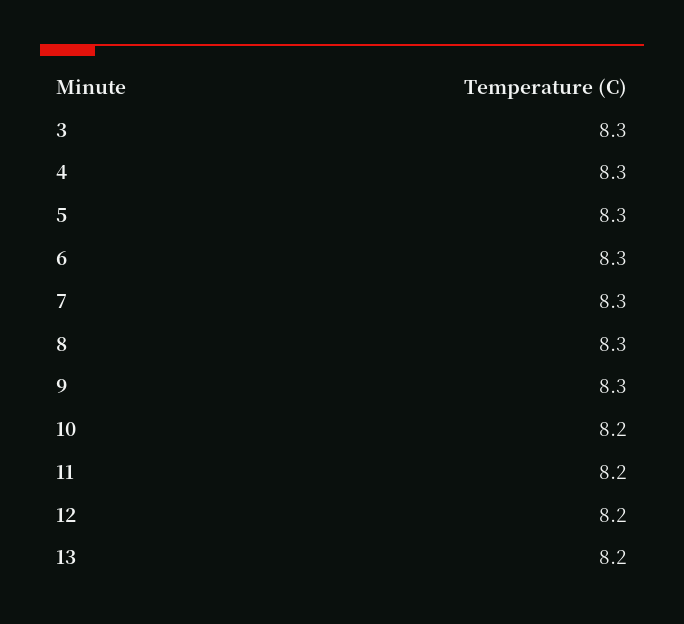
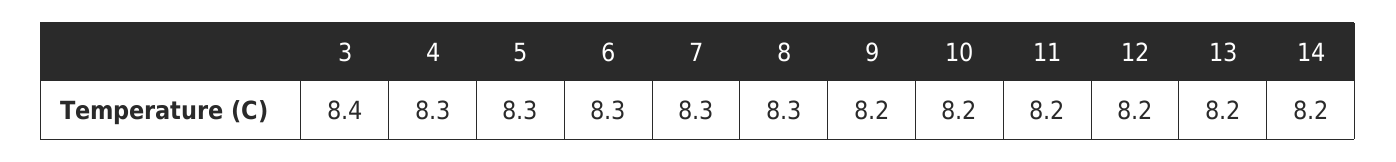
  {
-   "3": 8.3,
+   "3": 8.4,
    "4": 8.3,
    "5": 8.3,
    "6": 8.3,
    "7": 8.3,
    "8": 8.3,
-   "9": 8.3,
+   "9": 8.2,
    "10": 8.2,
    "11": 8.2,
    "12": 8.2,
-   "13": 8.2
+   "13": 8.2,
+   "14": 8.2
  }

